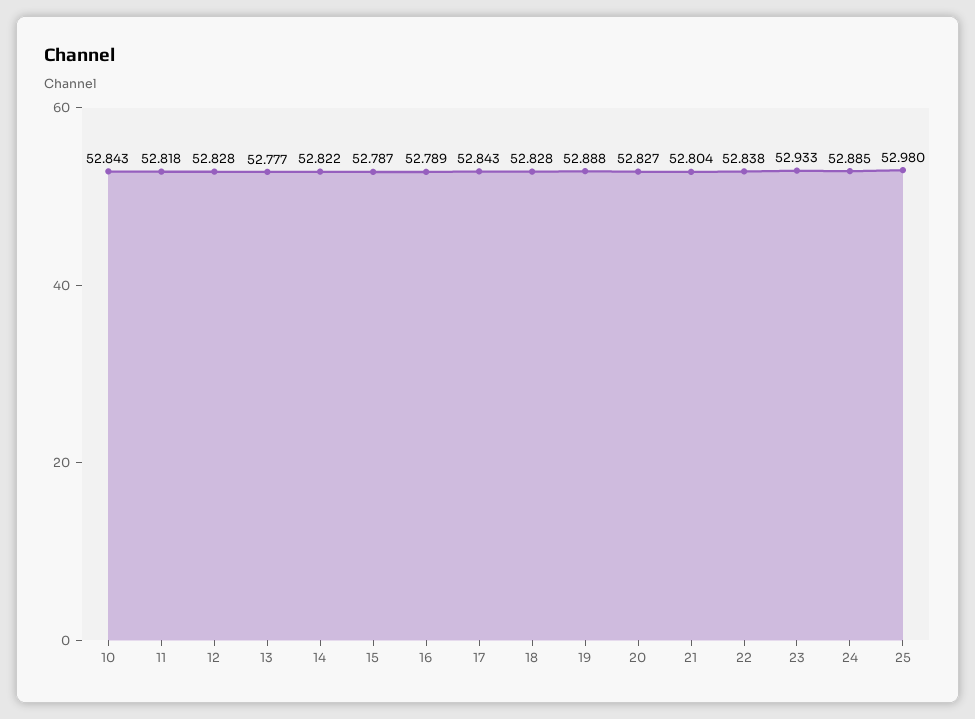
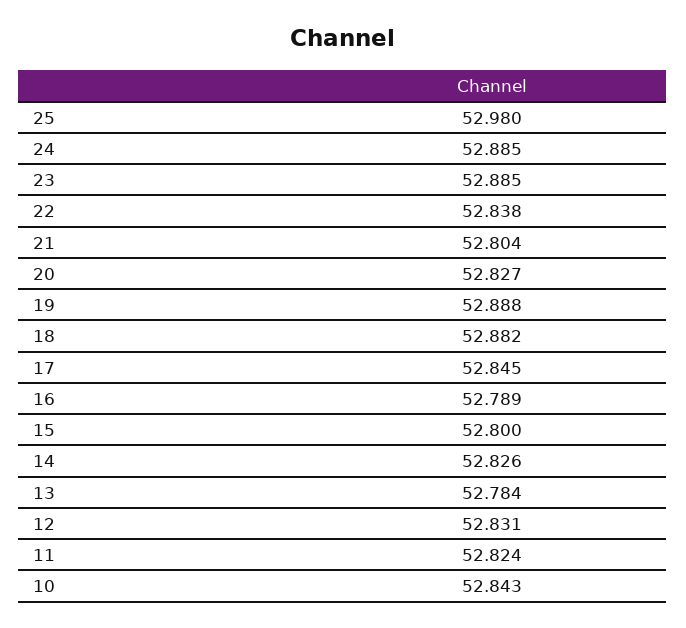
  {
    "10": 52.843,
-   "11": 52.818,
+   "11": 52.824,
-   "12": 52.828,
+   "12": 52.831,
-   "13": 52.777,
+   "13": 52.784,
-   "14": 52.822,
+   "14": 52.826,
-   "15": 52.787,
+   "15": 52.8,
    "16": 52.789,
-   "17": 52.843,
+   "17": 52.845,
-   "18": 52.828,
+   "18": 52.882,
    "19": 52.888,
    "20": 52.827,
    "21": 52.804,
    "22": 52.838,
-   "23": 52.933,
+   "23": 52.885,
    "24": 52.885,
    "25": 52.98
  }

